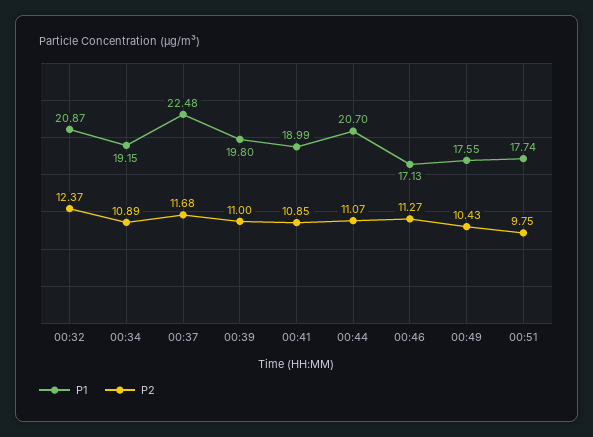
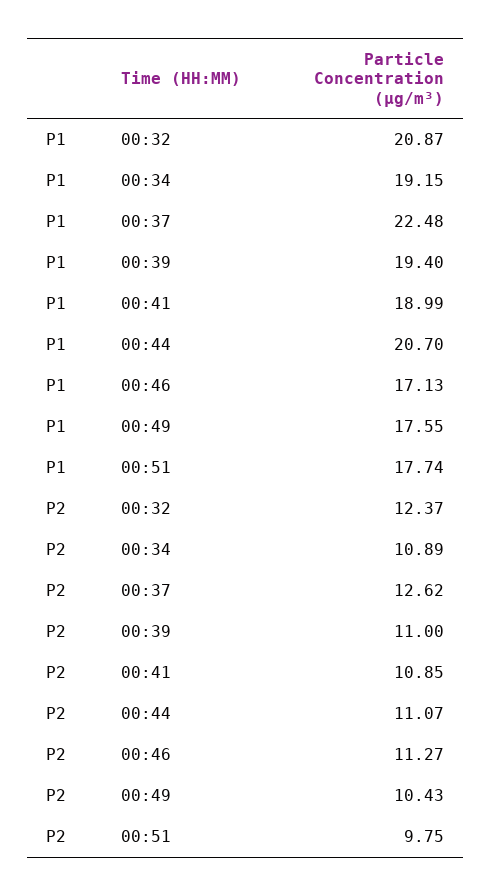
  {
    "P1": {
      "00:32": 20.87,
      "00:34": 19.15,
      "00:37": 22.48,
-     "00:39": 19.8,
+     "00:39": 19.4,
      "00:41": 18.99,
      "00:44": 20.7,
      "00:46": 17.13,
      "00:49": 17.55,
      "00:51": 17.74
    },
    "P2": {
      "00:32": 12.37,
      "00:34": 10.89,
-     "00:37": 11.68,
+     "00:37": 12.62,
      "00:39": 11,
      "00:41": 10.85,
      "00:44": 11.07,
      "00:46": 11.27,
      "00:49": 10.43,
      "00:51": 9.75
    }
  }

